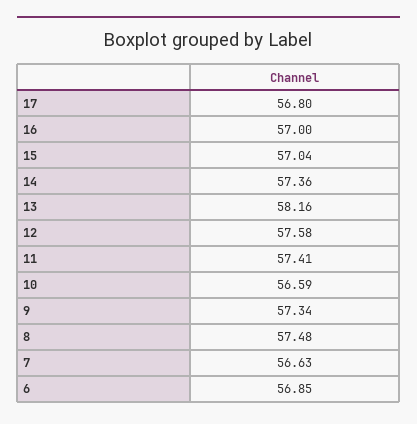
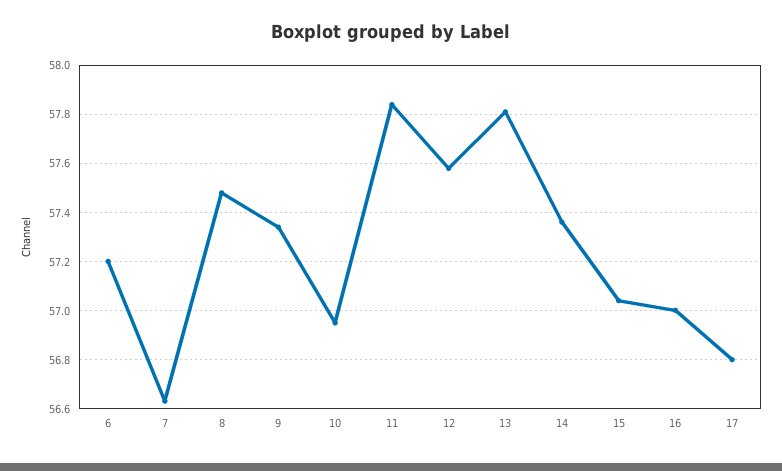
  {
    "17": 56.8,
    "16": 57,
    "15": 57.04,
    "14": 57.36,
-   "13": 58.16,
+   "13": 57.8,
    "12": 57.58,
-   "11": 57.41,
+   "11": 57.85,
-   "10": 56.59,
+   "10": 56.95,
    "9": 57.34,
    "8": 57.48,
    "7": 56.63,
-   "6": 56.85
+   "6": 57.2
  }

